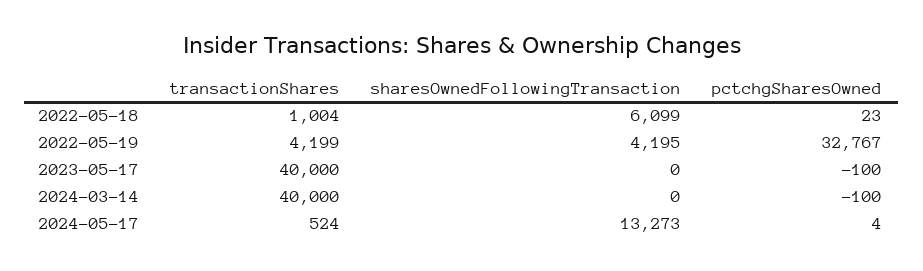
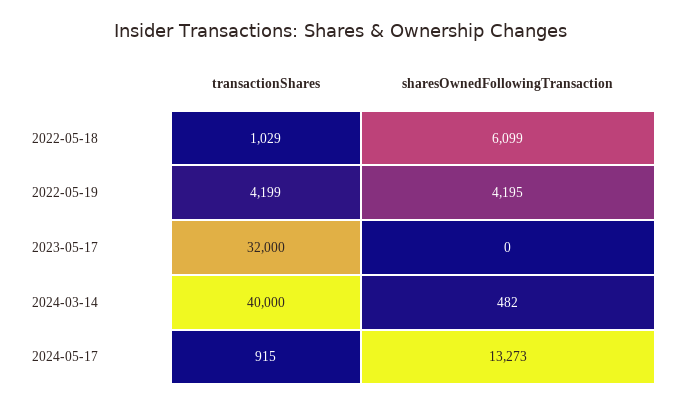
  {
    "transactionShares": {
-     "2022-05-18": 1004,
+     "2022-05-18": 1029,
      "2022-05-19": 4199,
-     "2023-05-17": 40000,
+     "2023-05-17": 32000,
      "2024-03-14": 40000,
-     "2024-05-17": 524
+     "2024-05-17": 915
    },
    "sharesOwnedFollowingTransaction": {
      "2022-05-18": 6099,
      "2022-05-19": 4195,
      "2023-05-17": 0,
-     "2024-03-14": 0,
+     "2024-03-14": 482,
      "2024-05-17": 13273
-   },
+   }
-   "pctchgSharesOwned": {
-     "2022-05-18": 23,
-     "2022-05-19": 32767,
-     "2023-05-17": -100,
-     "2024-03-14": -100,
-     "2024-05-17": 4
-   }
  }

